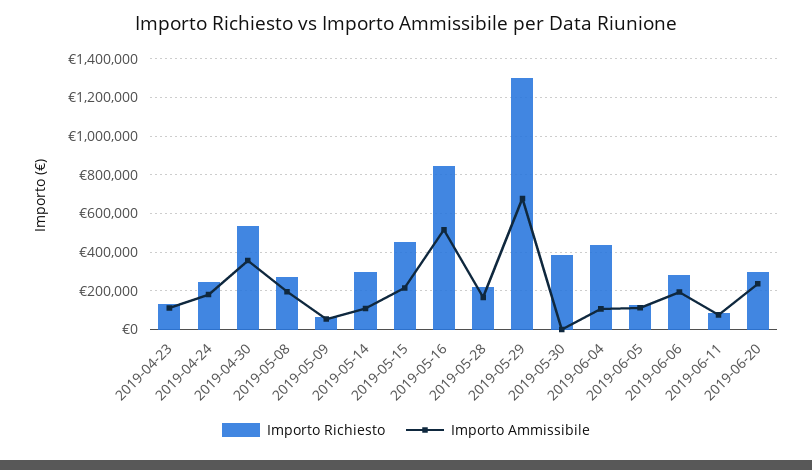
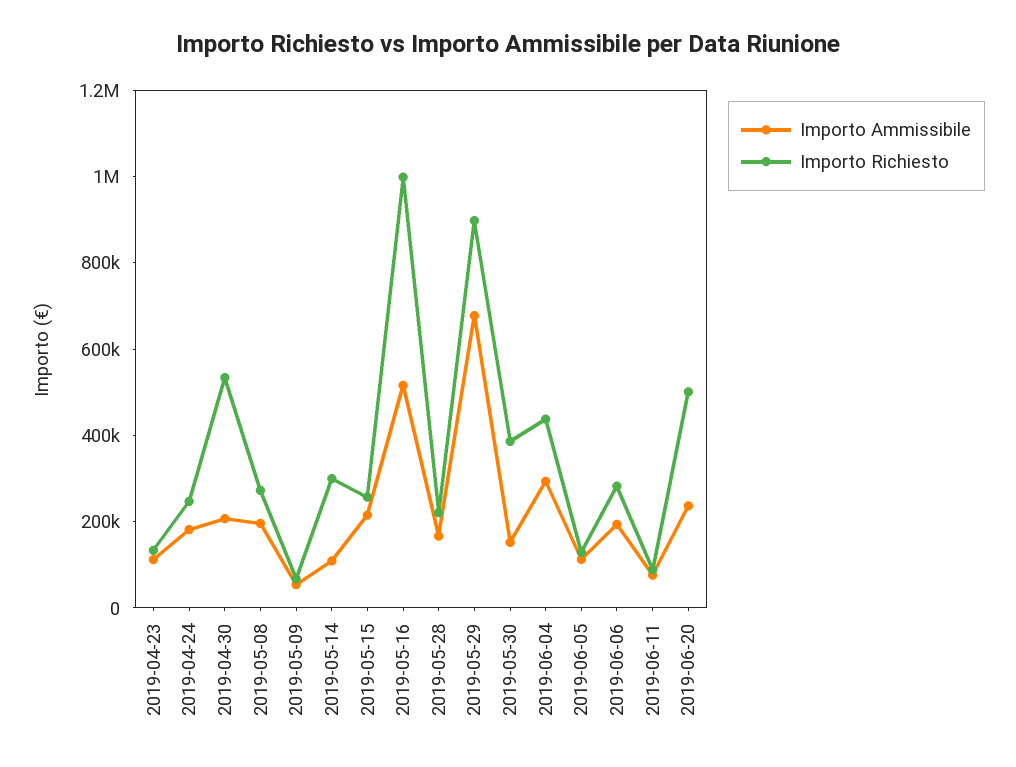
  {
    "Importo Richiesto": {
      "2019-04-23": 150000,
      "2019-04-24": 250000,
      "2019-04-30": 550000,
      "2019-05-08": 250000,
      "2019-05-09": 50000,
      "2019-05-14": 300000,
-     "2019-05-15": 450000,
+     "2019-05-15": 250000,
-     "2019-05-16": 850000,
+     "2019-05-16": 1000000,
      "2019-05-28": 200000,
-     "2019-05-29": 1300000,
+     "2019-05-29": 900000,
      "2019-05-30": 400000,
      "2019-06-04": 450000,
      "2019-06-05": 150000,
      "2019-06-06": 300000,
      "2019-06-11": 100000,
-     "2019-06-20": 300000
+     "2019-06-20": 500000
    },
    "Importo Ammissibile": {
      "2019-04-23": 100000,
      "2019-04-24": 200000,
-     "2019-04-30": 350000,
+     "2019-04-30": 200000,
      "2019-05-08": 200000,
      "2019-05-09": 50000,
      "2019-05-14": 100000,
      "2019-05-15": 200000,
      "2019-05-16": 500000,
      "2019-05-28": 150000,
      "2019-05-29": 700000,
-     "2019-05-30": 0,
+     "2019-05-30": 150000,
-     "2019-06-04": 100000,
+     "2019-06-04": 300000,
      "2019-06-05": 100000,
      "2019-06-06": 200000,
      "2019-06-11": 100000,
      "2019-06-20": 250000
    }
  }

